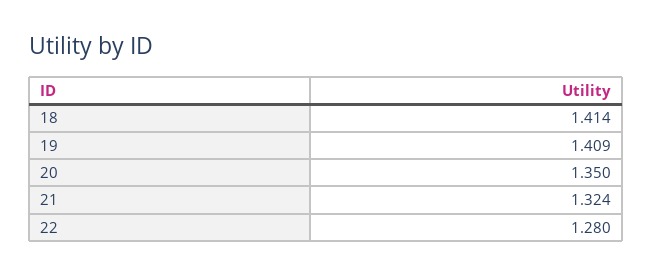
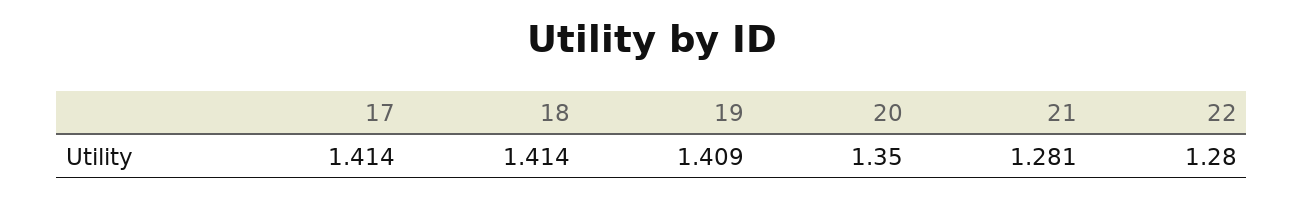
  {
    "18": 1.414,
    "19": 1.409,
    "20": 1.35,
-   "21": 1.324,
+   "21": 1.281,
-   "22": 1.28
+   "22": 1.28,
+   "17": 1.414
  }

